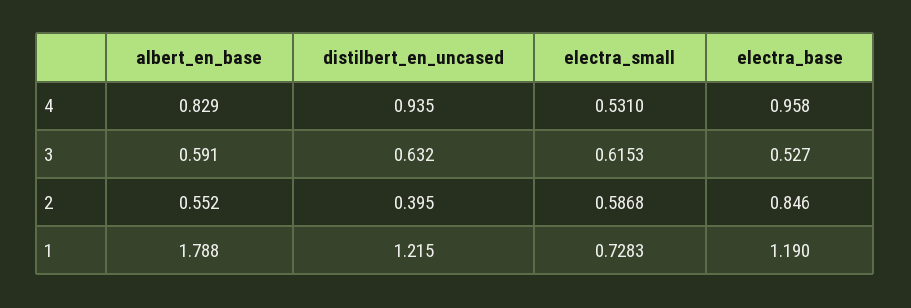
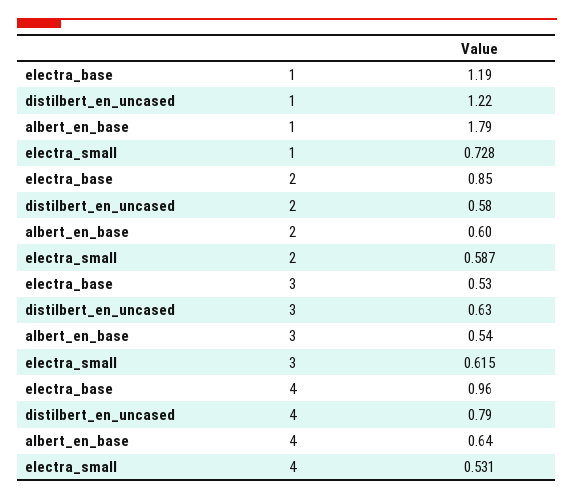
  {
    "albert_en_base": {
-     "4": 0.829,
+     "4": 0.64,
-     "3": 0.591,
+     "3": 0.54,
-     "2": 0.552,
+     "2": 0.6,
      "1": 1.788
    },
    "distilbert_en_uncased": {
-     "4": 0.935,
+     "4": 0.79,
      "3": 0.632,
-     "2": 0.395,
+     "2": 0.58,
      "1": 1.215
    },
    "electra_small": {
      "4": 0.531,
      "3": 0.6153,
      "2": 0.5868,
      "1": 0.7283
    },
    "electra_base": {
      "4": 0.958,
      "3": 0.527,
      "2": 0.846,
      "1": 1.19
    }
  }

